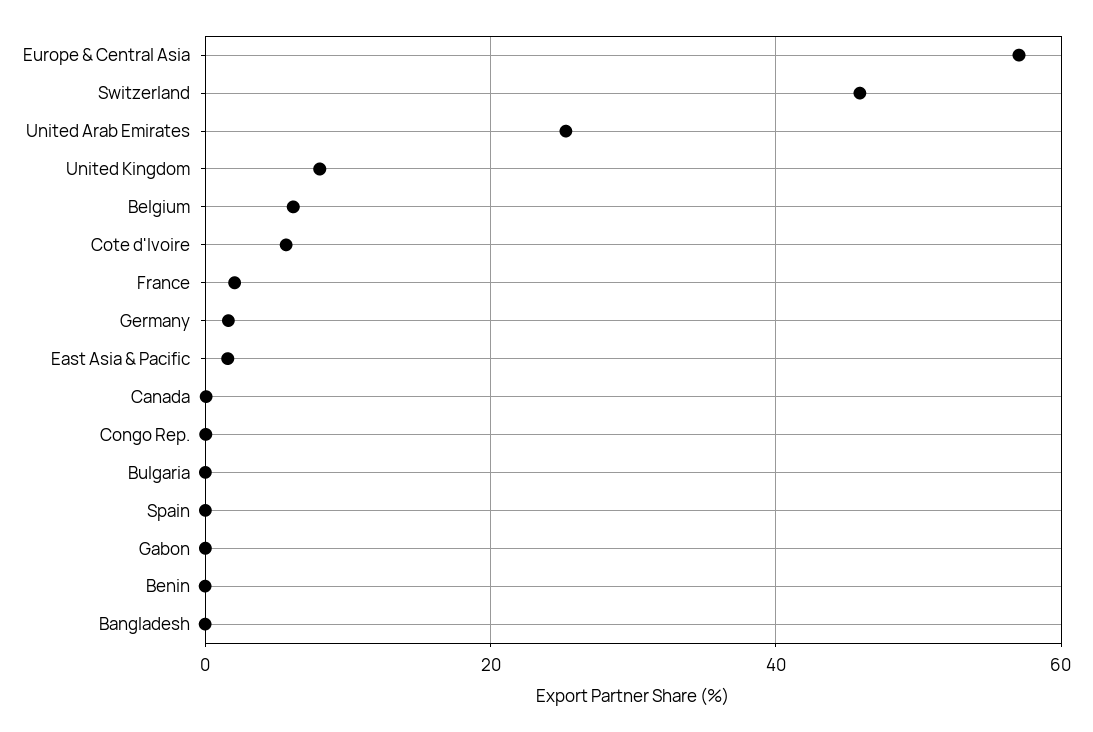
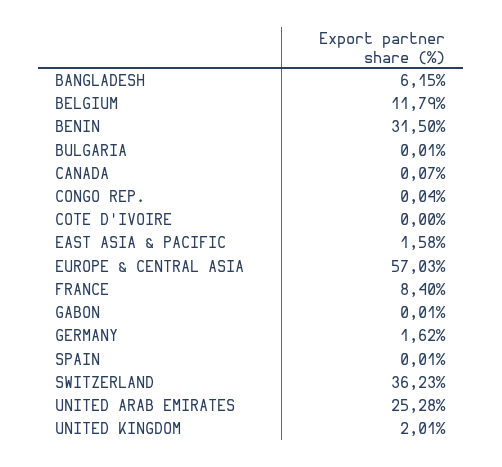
  {
    "Europe & Central Asia": 57.03,
-   "Switzerland": 46,
+   "Switzerland": 36.23,
    "United Arab Emirates": 25.28,
-   "United Kingdom": 8,
+   "United Kingdom": 2.01,
-   "Belgium": 6,
+   "Belgium": 11.79,
-   "Cote d'Ivoire": 6,
+   "Cote d'Ivoire": 0,
-   "France": 2,
+   "France": 8.4,
    "Germany": 1.62,
    "East Asia & Pacific": 1.58,
    "Canada": 0.07,
    "Congo Rep.": 0.04,
    "Bulgaria": 0.01,
    "Spain": 0.01,
    "Gabon": 0.01,
-   "Benin": 0,
+   "Benin": 31.5,
-   "Bangladesh": 0
+   "Bangladesh": 6.15
  }

